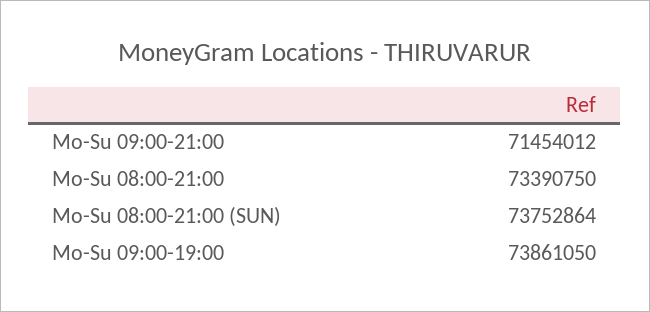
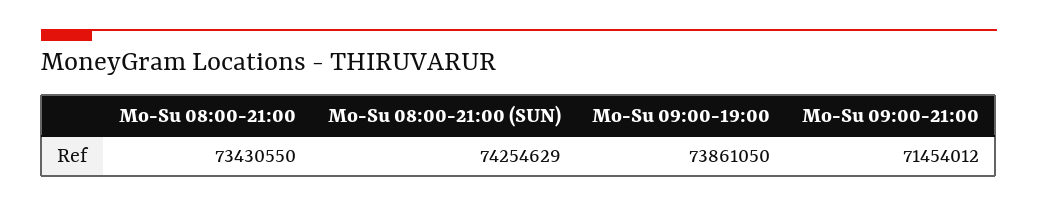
  {
    "Mo-Su 09:00-21:00": 71454012,
-   "Mo-Su 08:00-21:00": 73390750,
+   "Mo-Su 08:00-21:00": 73430550,
-   "Mo-Su 08:00-21:00 (SUN)": 73752864,
+   "Mo-Su 08:00-21:00 (SUN)": 74254629,
    "Mo-Su 09:00-19:00": 73861050
  }

